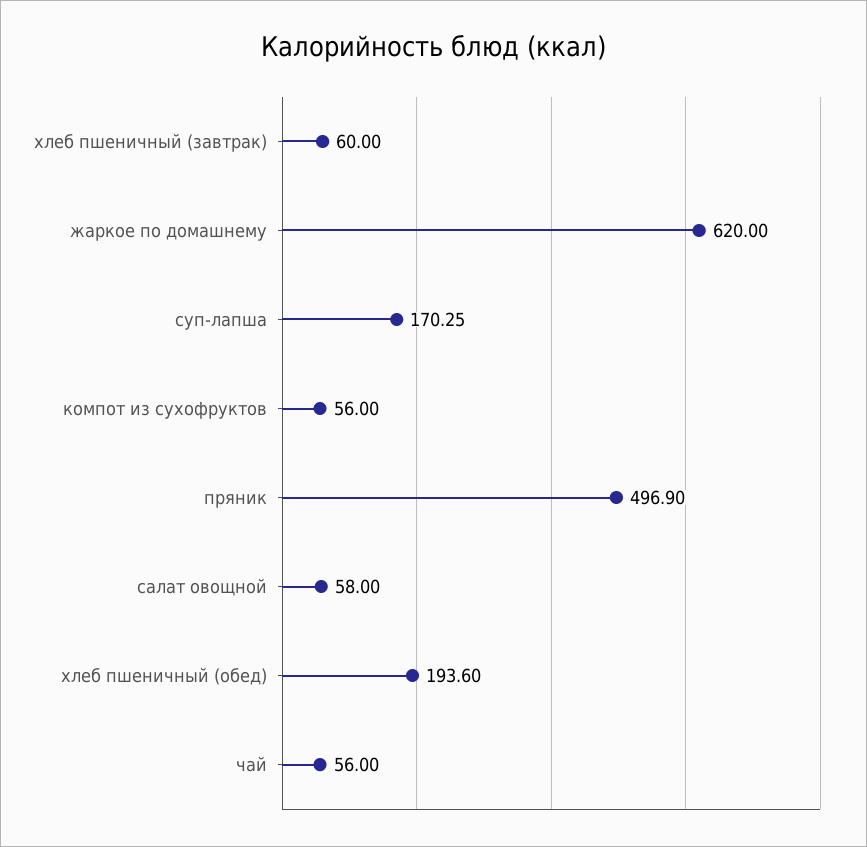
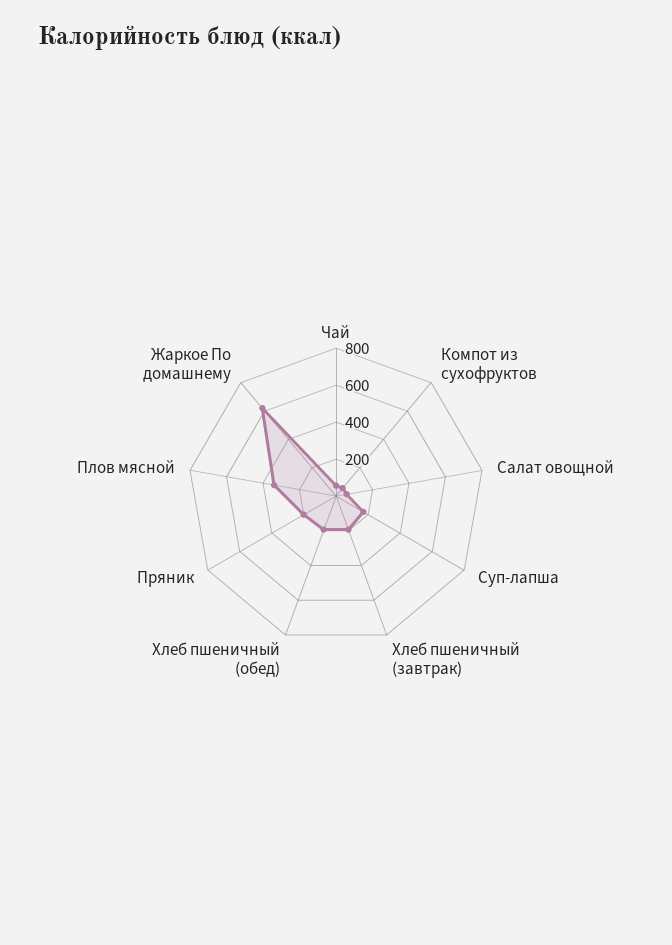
  {
-   "хлеб пшеничный (завтрак)": 60,
+   "хлеб пшеничный (завтрак)": 200,
    "жаркое по домашнему": 620,
    "суп-лапша": 170.25,
    "компот из сухофруктов": 56,
-   "пряник": 496.9,
+   "пряник": 200,
    "салат овощной": 58,
    "хлеб пшеничный (обед)": 193.6,
-   "чай": 56
+   "чай": 56,
+   "Плов мясной": 350
  }

